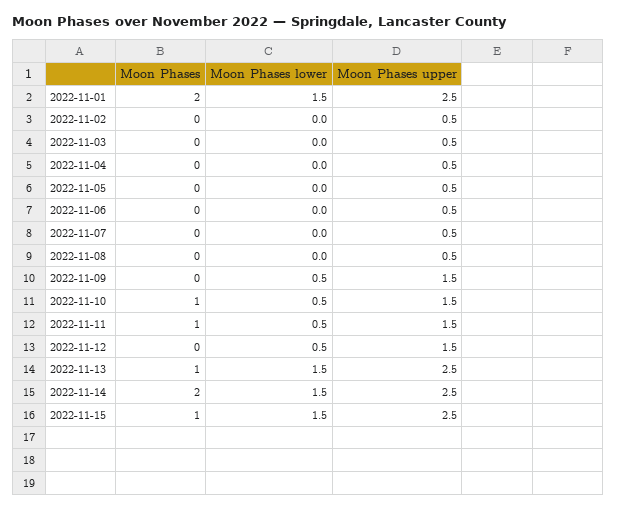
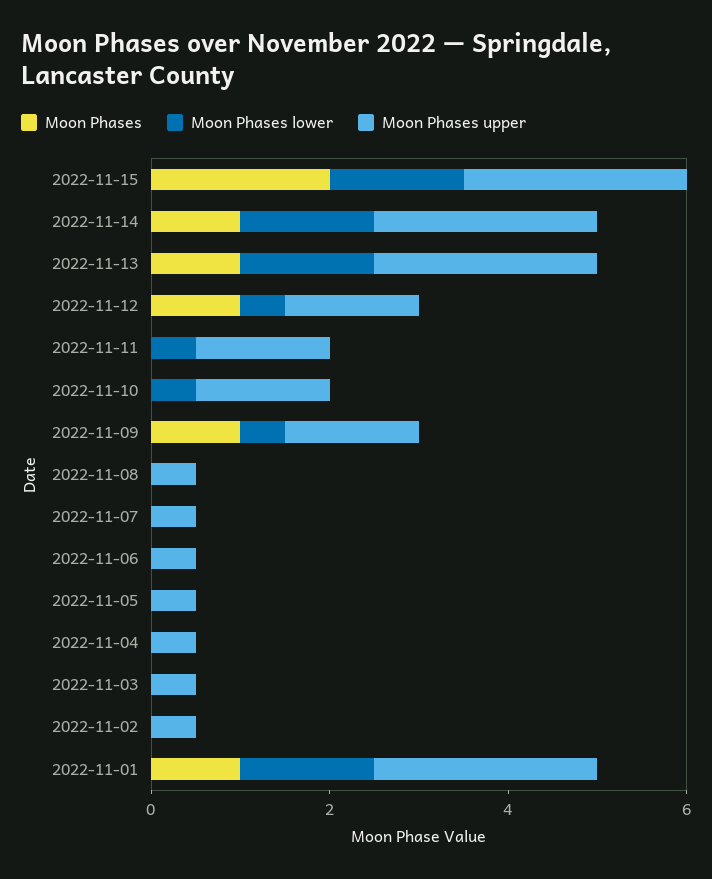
  {
    "Moon Phases": {
-     "2022-11-01": 2,
+     "2022-11-01": 1,
      "2022-11-02": 0,
      "2022-11-03": 0,
      "2022-11-04": 0,
      "2022-11-05": 0,
      "2022-11-06": 0,
      "2022-11-07": 0,
      "2022-11-08": 0,
-     "2022-11-09": 0,
+     "2022-11-09": 1,
-     "2022-11-10": 1,
+     "2022-11-10": 0,
-     "2022-11-11": 1,
+     "2022-11-11": 0,
-     "2022-11-12": 0,
+     "2022-11-12": 1,
      "2022-11-13": 1,
-     "2022-11-14": 2,
+     "2022-11-14": 1,
-     "2022-11-15": 1
+     "2022-11-15": 2
    },
    "Moon Phases lower": {
      "2022-11-01": 1.5,
      "2022-11-02": 0,
      "2022-11-03": 0,
      "2022-11-04": 0,
      "2022-11-05": 0,
      "2022-11-06": 0,
      "2022-11-07": 0,
      "2022-11-08": 0,
      "2022-11-09": 0.5,
      "2022-11-10": 0.5,
      "2022-11-11": 0.5,
      "2022-11-12": 0.5,
      "2022-11-13": 1.5,
      "2022-11-14": 1.5,
      "2022-11-15": 1.5
    },
    "Moon Phases upper": {
      "2022-11-01": 2.5,
      "2022-11-02": 0.5,
      "2022-11-03": 0.5,
      "2022-11-04": 0.5,
      "2022-11-05": 0.5,
      "2022-11-06": 0.5,
      "2022-11-07": 0.5,
      "2022-11-08": 0.5,
      "2022-11-09": 1.5,
      "2022-11-10": 1.5,
      "2022-11-11": 1.5,
      "2022-11-12": 1.5,
      "2022-11-13": 2.5,
      "2022-11-14": 2.5,
      "2022-11-15": 2.5
    }
  }

